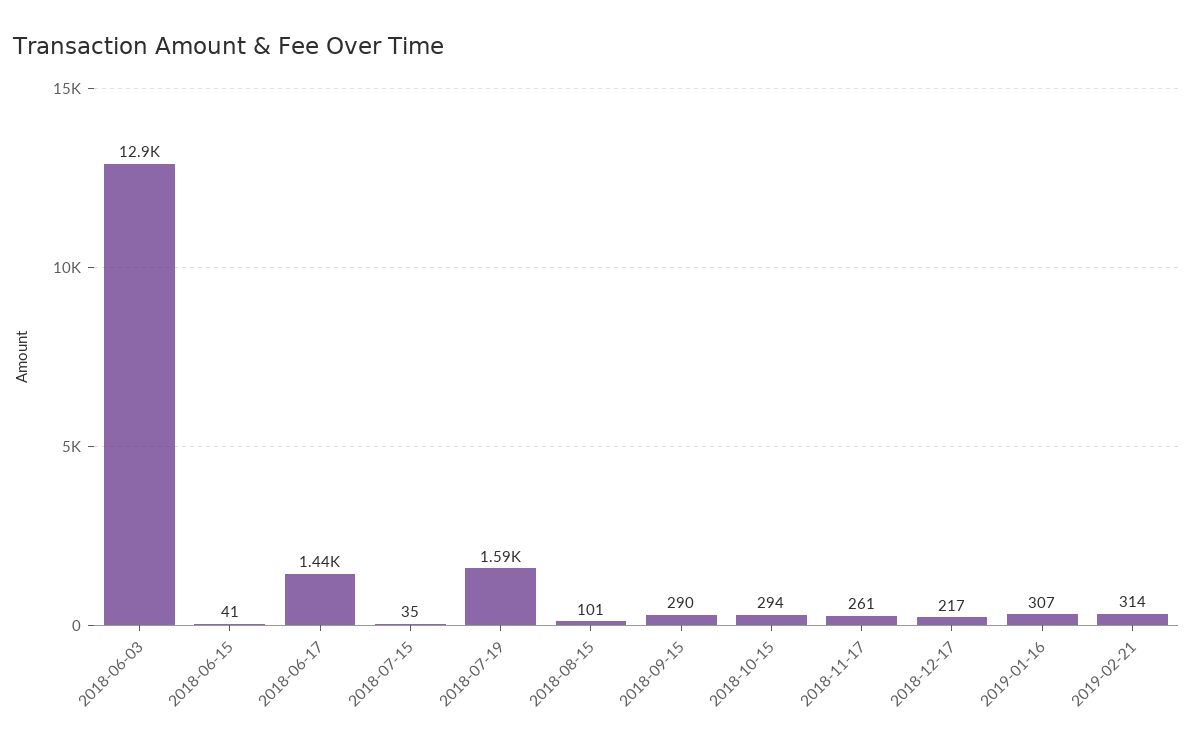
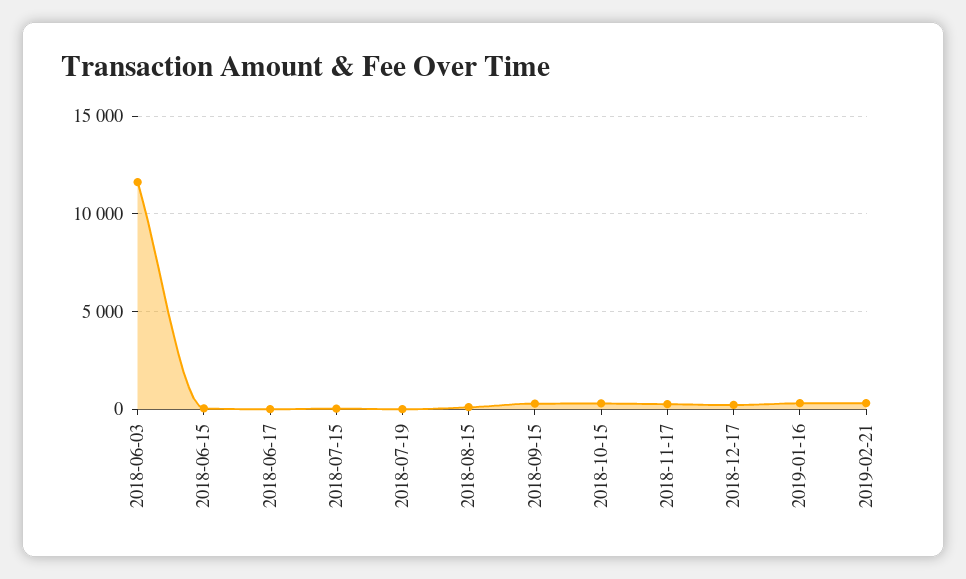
  {
-   "2018-06-03": 12900,
+   "2018-06-03": 11500,
    "2018-06-15": 41,
-   "2018-06-17": 1440,
+   "2018-06-17": 0,
    "2018-07-15": 35,
-   "2018-07-19": 1590,
+   "2018-07-19": 0,
    "2018-08-15": 101,
    "2018-09-15": 290,
    "2018-10-15": 294,
    "2018-11-17": 261,
    "2018-12-17": 217,
    "2019-01-16": 307,
    "2019-02-21": 314
  }

